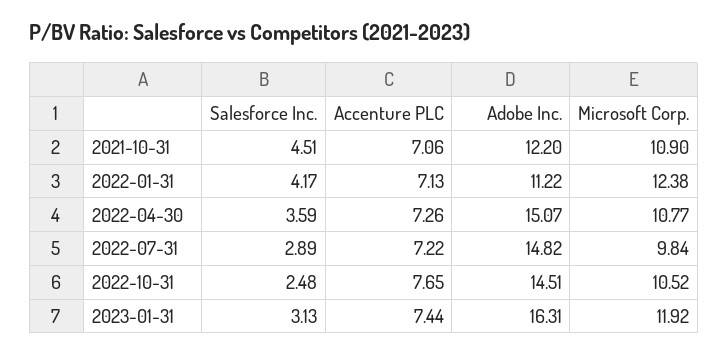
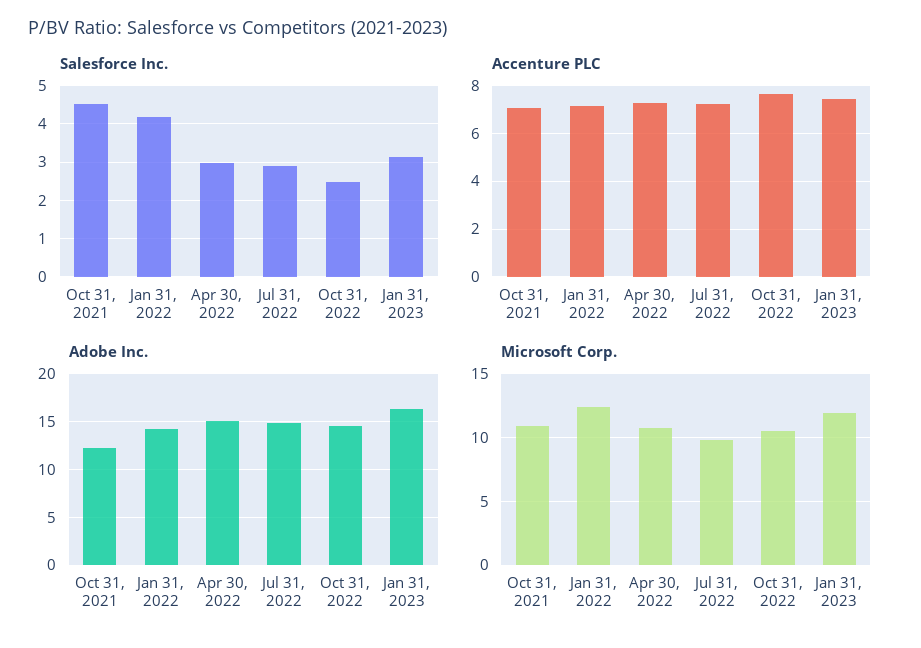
  {
    "Salesforce Inc.": {
      "2021-10-31": 4.51,
      "2022-01-31": 4.17,
-     "2022-04-30": 3.59,
+     "2022-04-30": 3,
      "2022-07-31": 2.89,
      "2022-10-31": 2.48,
      "2023-01-31": 3.13
    },
    "Accenture PLC": {
      "2021-10-31": 7.06,
      "2022-01-31": 7.13,
      "2022-04-30": 7.26,
      "2022-07-31": 7.22,
      "2022-10-31": 7.65,
      "2023-01-31": 7.44
    },
    "Adobe Inc.": {
      "2021-10-31": 12.2,
-     "2022-01-31": 11.22,
+     "2022-01-31": 14,
      "2022-04-30": 15.07,
      "2022-07-31": 14.82,
      "2022-10-31": 14.51,
      "2023-01-31": 16.31
    },
    "Microsoft Corp.": {
      "2021-10-31": 10.9,
      "2022-01-31": 12.38,
      "2022-04-30": 10.77,
      "2022-07-31": 9.84,
      "2022-10-31": 10.52,
      "2023-01-31": 11.92
    }
  }

